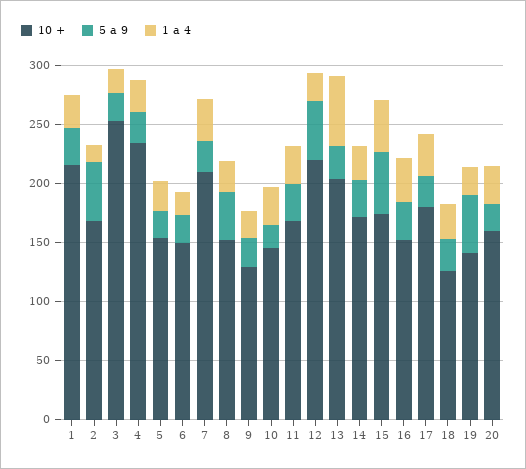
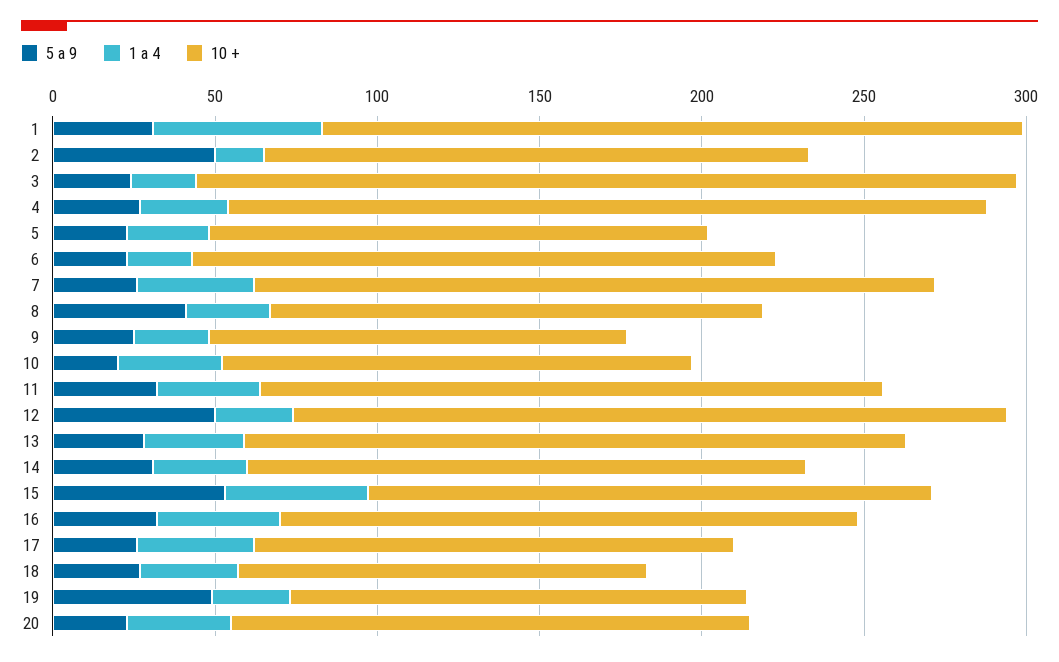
  {
    "10 +": {
      "1": 220,
      "2": 170,
      "3": 250,
      "4": 230,
      "5": 150,
-     "6": 150,
+     "6": 180,
      "7": 210,
      "8": 150,
      "9": 130,
      "10": 150,
-     "11": 170,
+     "11": 190,
      "12": 220,
      "13": 200,
      "14": 170,
      "15": 170,
-     "16": 150,
+     "16": 180,
-     "17": 180,
+     "17": 150,
      "18": 130,
      "19": 140,
      "20": 160
    },
    "5 a 9": {
      "1": 30,
      "2": 50,
      "3": 20,
      "4": 30,
      "5": 20,
      "6": 20,
      "7": 30,
      "8": 40,
      "9": 30,
      "10": 20,
      "11": 30,
      "12": 50,
      "13": 30,
      "14": 30,
      "15": 50,
      "16": 30,
      "17": 30,
      "18": 30,
      "19": 50,
      "20": 20
    },
    "1 a 4": {
-     "1": 30,
+     "1": 50,
      "2": 20,
      "3": 20,
      "4": 30,
      "5": 30,
      "6": 20,
      "7": 40,
      "8": 30,
      "9": 20,
      "10": 30,
      "11": 30,
      "12": 20,
-     "13": 60,
+     "13": 30,
      "14": 30,
      "15": 40,
      "16": 40,
      "17": 40,
      "18": 30,
      "19": 20,
      "20": 30
    }
  }

